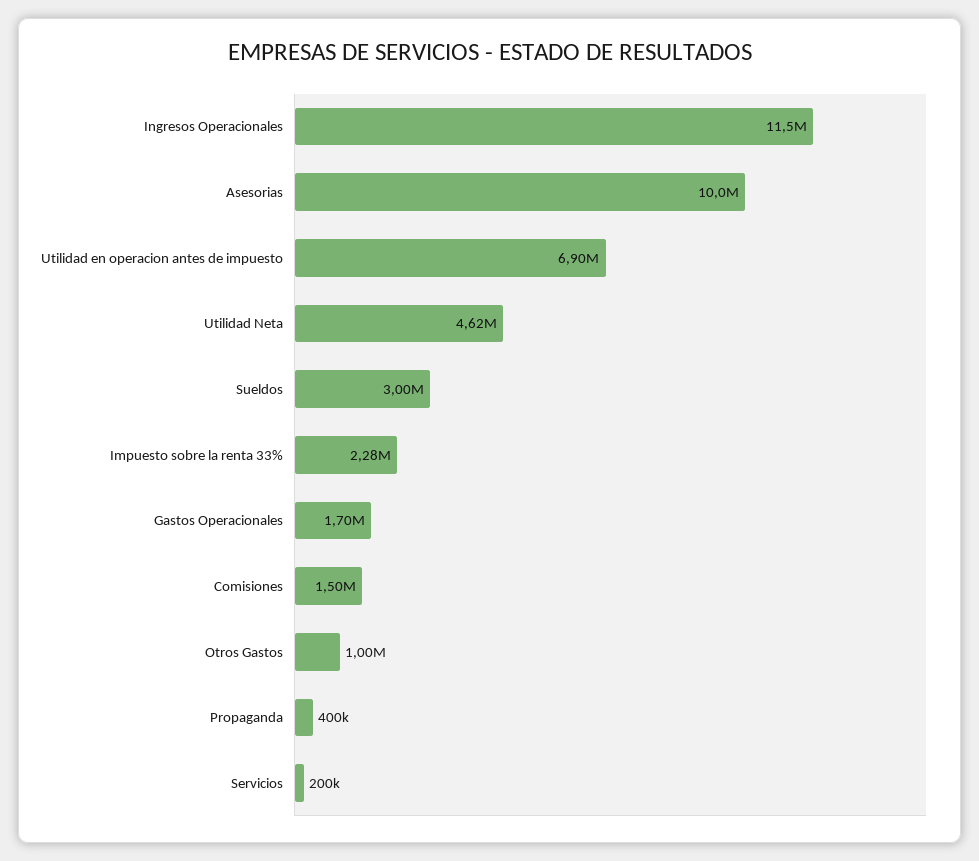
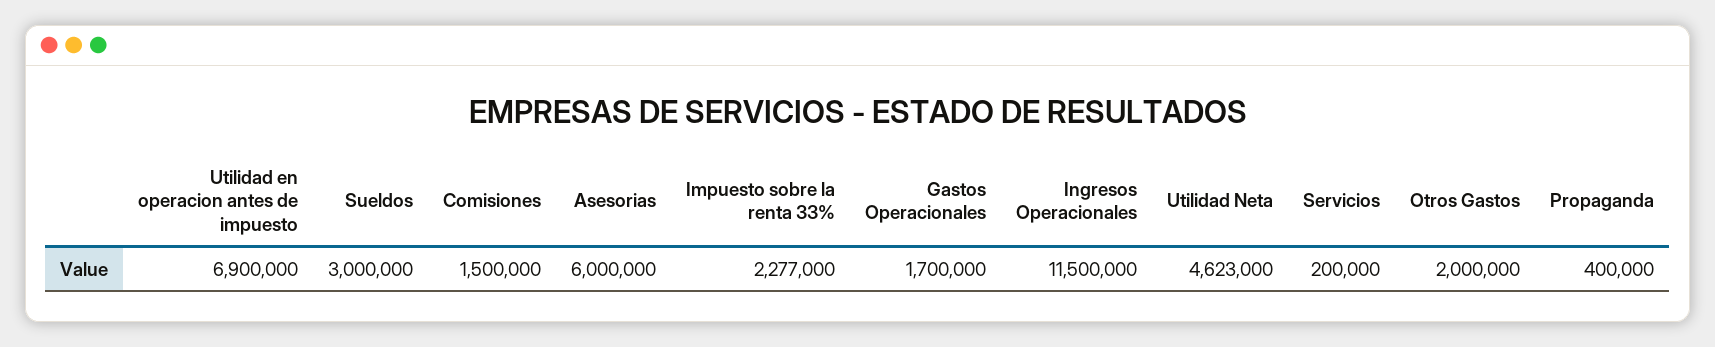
  {
    "Ingresos Operacionales": 11500000,
-   "Asesorias": 10000000,
+   "Asesorias": 6000000,
    "Utilidad en operacion antes de impuesto": 6900000,
    "Utilidad Neta": 4623000,
    "Sueldos": 3000000,
    "Impuesto sobre la renta 33%": 2277000,
    "Gastos Operacionales": 1700000,
    "Comisiones": 1500000,
-   "Otros Gastos": 1000000,
+   "Otros Gastos": 2000000,
    "Propaganda": 400000,
    "Servicios": 200000
  }

